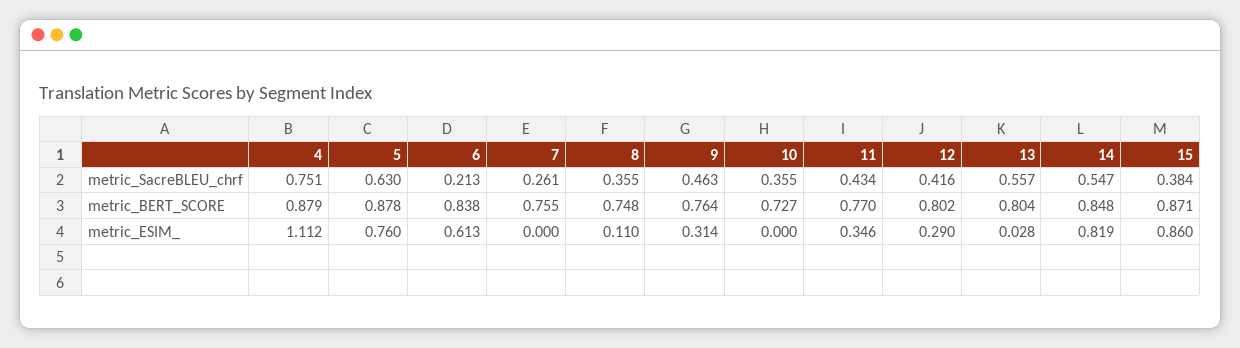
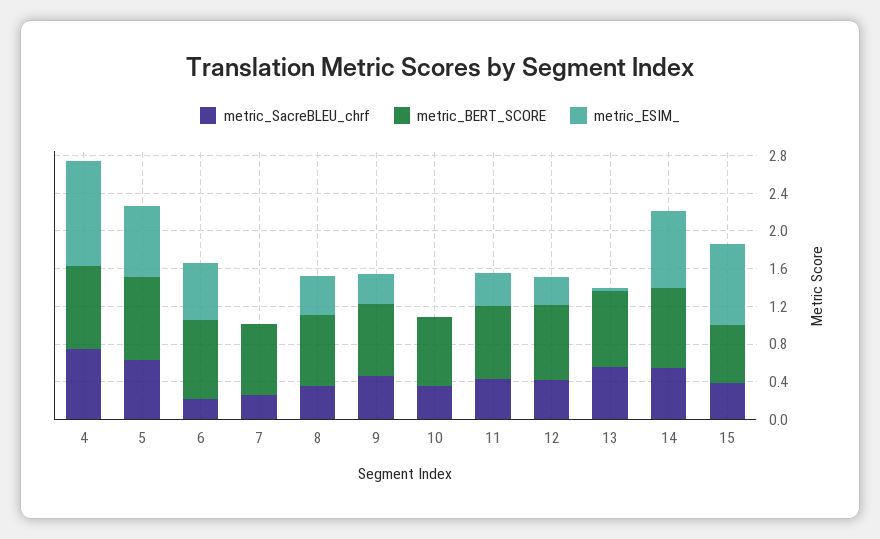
  {
    "metric_SacreBLEU_chrf": {
      "4": 0.751,
      "5": 0.63,
      "6": 0.213,
      "7": 0.261,
      "8": 0.355,
      "9": 0.463,
      "10": 0.355,
      "11": 0.434,
      "12": 0.416,
      "13": 0.557,
      "14": 0.547,
      "15": 0.384
    },
    "metric_BERT_SCORE": {
      "4": 0.879,
      "5": 0.878,
      "6": 0.838,
      "7": 0.755,
      "8": 0.748,
      "9": 0.764,
      "10": 0.727,
      "11": 0.77,
      "12": 0.802,
      "13": 0.804,
      "14": 0.848,
-     "15": 0.871
+     "15": 0.6
    },
    "metric_ESIM_": {
      "4": 1.112,
      "5": 0.76,
      "6": 0.613,
      "7": 0,
-     "8": 0.11,
+     "8": 0.4,
      "9": 0.314,
      "10": 0,
      "11": 0.346,
      "12": 0.29,
      "13": 0.028,
      "14": 0.819,
      "15": 0.86
    }
  }

